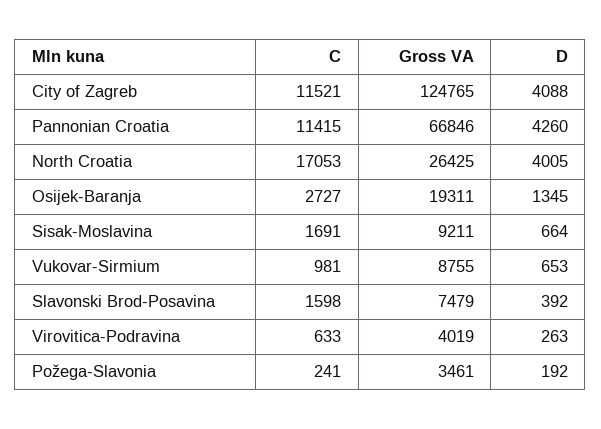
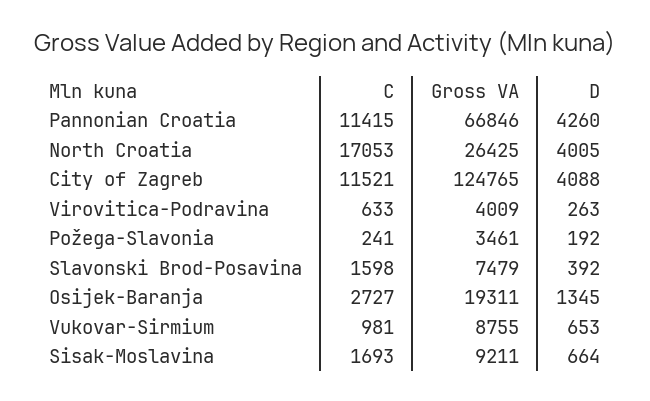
  {
    "C": {
      "City of Zagreb": 11521,
      "Pannonian Croatia": 11415,
      "North Croatia": 17053,
      "Osijek-Baranja": 2727,
-     "Sisak-Moslavina": 1691,
+     "Sisak-Moslavina": 1693,
      "Vukovar-Sirmium": 981,
      "Slavonski Brod-Posavina": 1598,
      "Virovitica-Podravina": 633,
      "Požega-Slavonia": 241
    },
    "Gross VA": {
      "City of Zagreb": 124765,
      "Pannonian Croatia": 66846,
      "North Croatia": 26425,
      "Osijek-Baranja": 19311,
      "Sisak-Moslavina": 9211,
      "Vukovar-Sirmium": 8755,
      "Slavonski Brod-Posavina": 7479,
-     "Virovitica-Podravina": 4019,
+     "Virovitica-Podravina": 4009,
      "Požega-Slavonia": 3461
    },
    "D": {
      "City of Zagreb": 4088,
      "Pannonian Croatia": 4260,
      "North Croatia": 4005,
      "Osijek-Baranja": 1345,
      "Sisak-Moslavina": 664,
      "Vukovar-Sirmium": 653,
      "Slavonski Brod-Posavina": 392,
      "Virovitica-Podravina": 263,
      "Požega-Slavonia": 192
    }
  }

